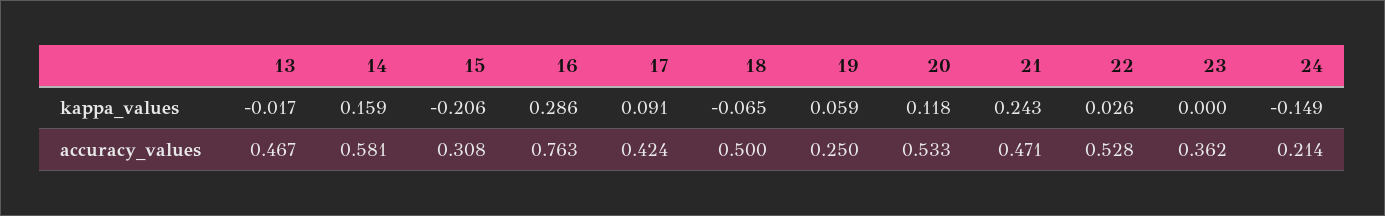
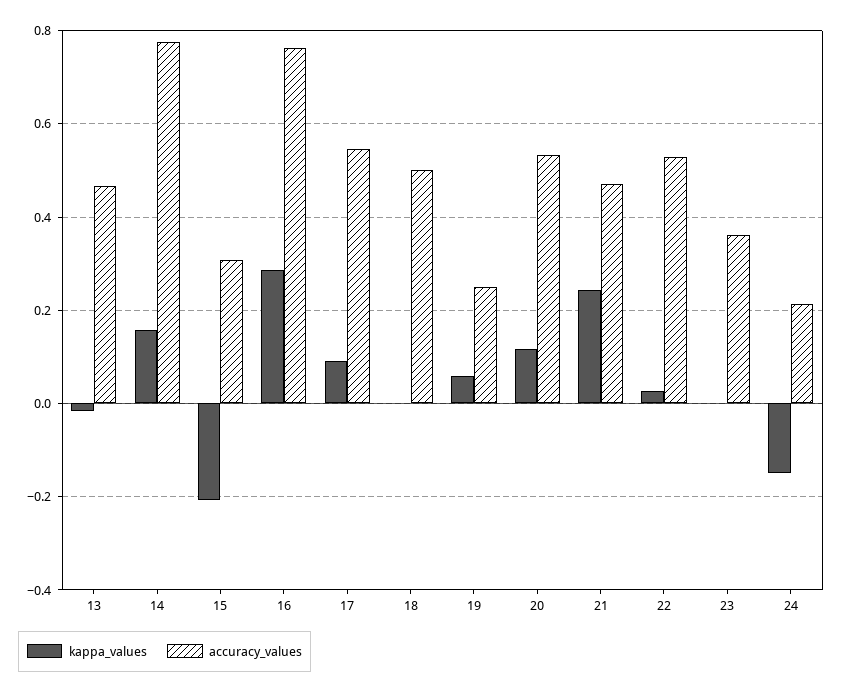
  {
    "kappa_values": {
      "13": -0.017,
      "14": 0.159,
      "15": -0.206,
      "16": 0.286,
      "17": 0.091,
-     "18": -0.065,
+     "18": 0,
      "19": 0.059,
      "20": 0.118,
      "21": 0.243,
      "22": 0.026,
      "23": 0,
      "24": -0.149
    },
    "accuracy_values": {
      "13": 0.467,
-     "14": 0.581,
+     "14": 0.78,
      "15": 0.308,
      "16": 0.763,
-     "17": 0.424,
+     "17": 0.54,
      "18": 0.5,
      "19": 0.25,
      "20": 0.533,
      "21": 0.471,
      "22": 0.528,
      "23": 0.362,
      "24": 0.214
    }
  }

